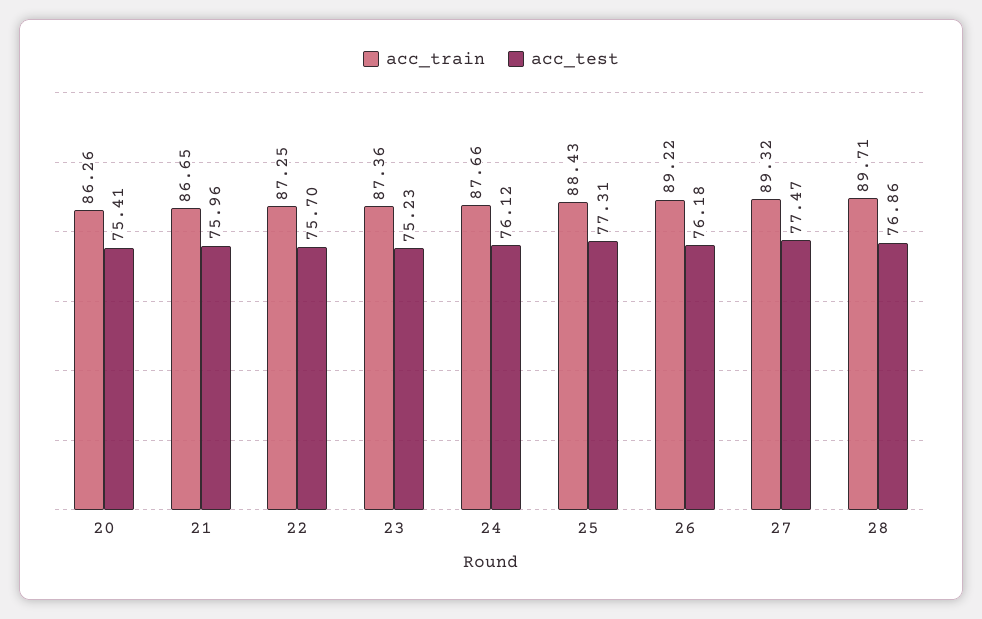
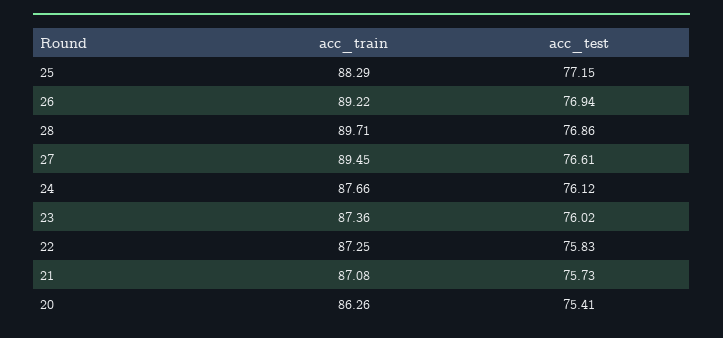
  {
    "acc_train": {
      "20": 86.26,
-     "21": 86.65,
+     "21": 87.08,
      "22": 87.25,
      "23": 87.36,
      "24": 87.66,
-     "25": 88.43,
+     "25": 88.29,
      "26": 89.22,
-     "27": 89.32,
+     "27": 89.45,
      "28": 89.71
    },
    "acc_test": {
      "20": 75.41,
-     "21": 75.96,
+     "21": 75.73,
-     "22": 75.7,
+     "22": 75.83,
-     "23": 75.23,
+     "23": 76.02,
      "24": 76.12,
-     "25": 77.31,
+     "25": 77.15,
-     "26": 76.18,
+     "26": 76.94,
-     "27": 77.47,
+     "27": 76.61,
      "28": 76.86
    }
  }

